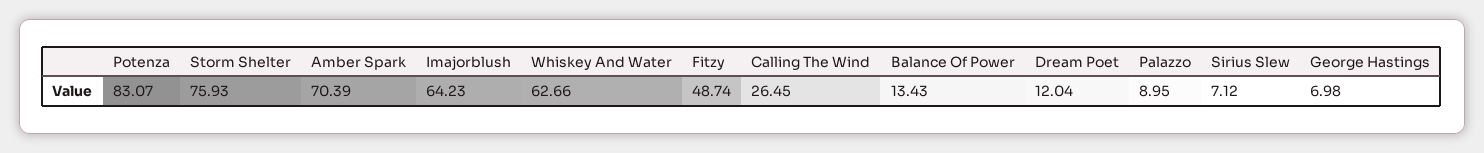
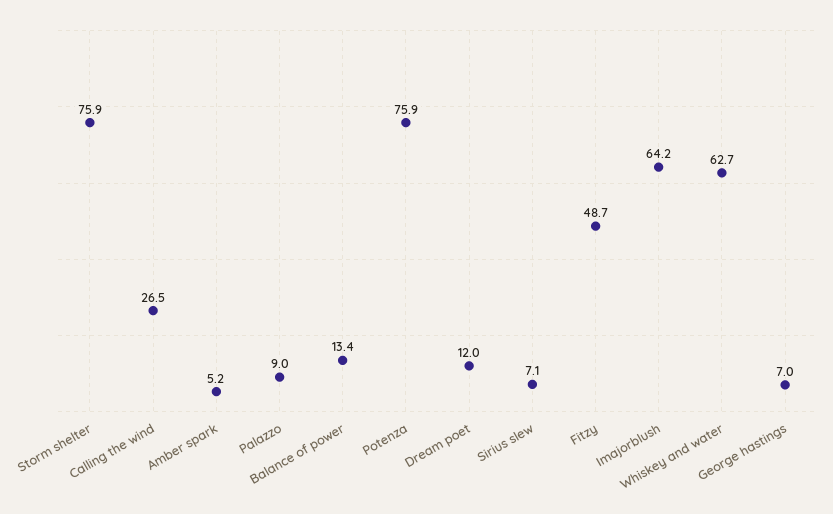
  {
-   "Potenza": 83.07,
+   "Potenza": 75.9,
    "Storm Shelter": 75.93,
-   "Amber Spark": 70.39,
+   "Amber Spark": 5.2,
    "Imajorblush": 64.23,
    "Whiskey And Water": 62.66,
    "Fitzy": 48.74,
    "Calling The Wind": 26.45,
    "Balance Of Power": 13.43,
    "Dream Poet": 12.04,
    "Palazzo": 8.95,
    "Sirius Slew": 7.12,
    "George Hastings": 6.98
  }

